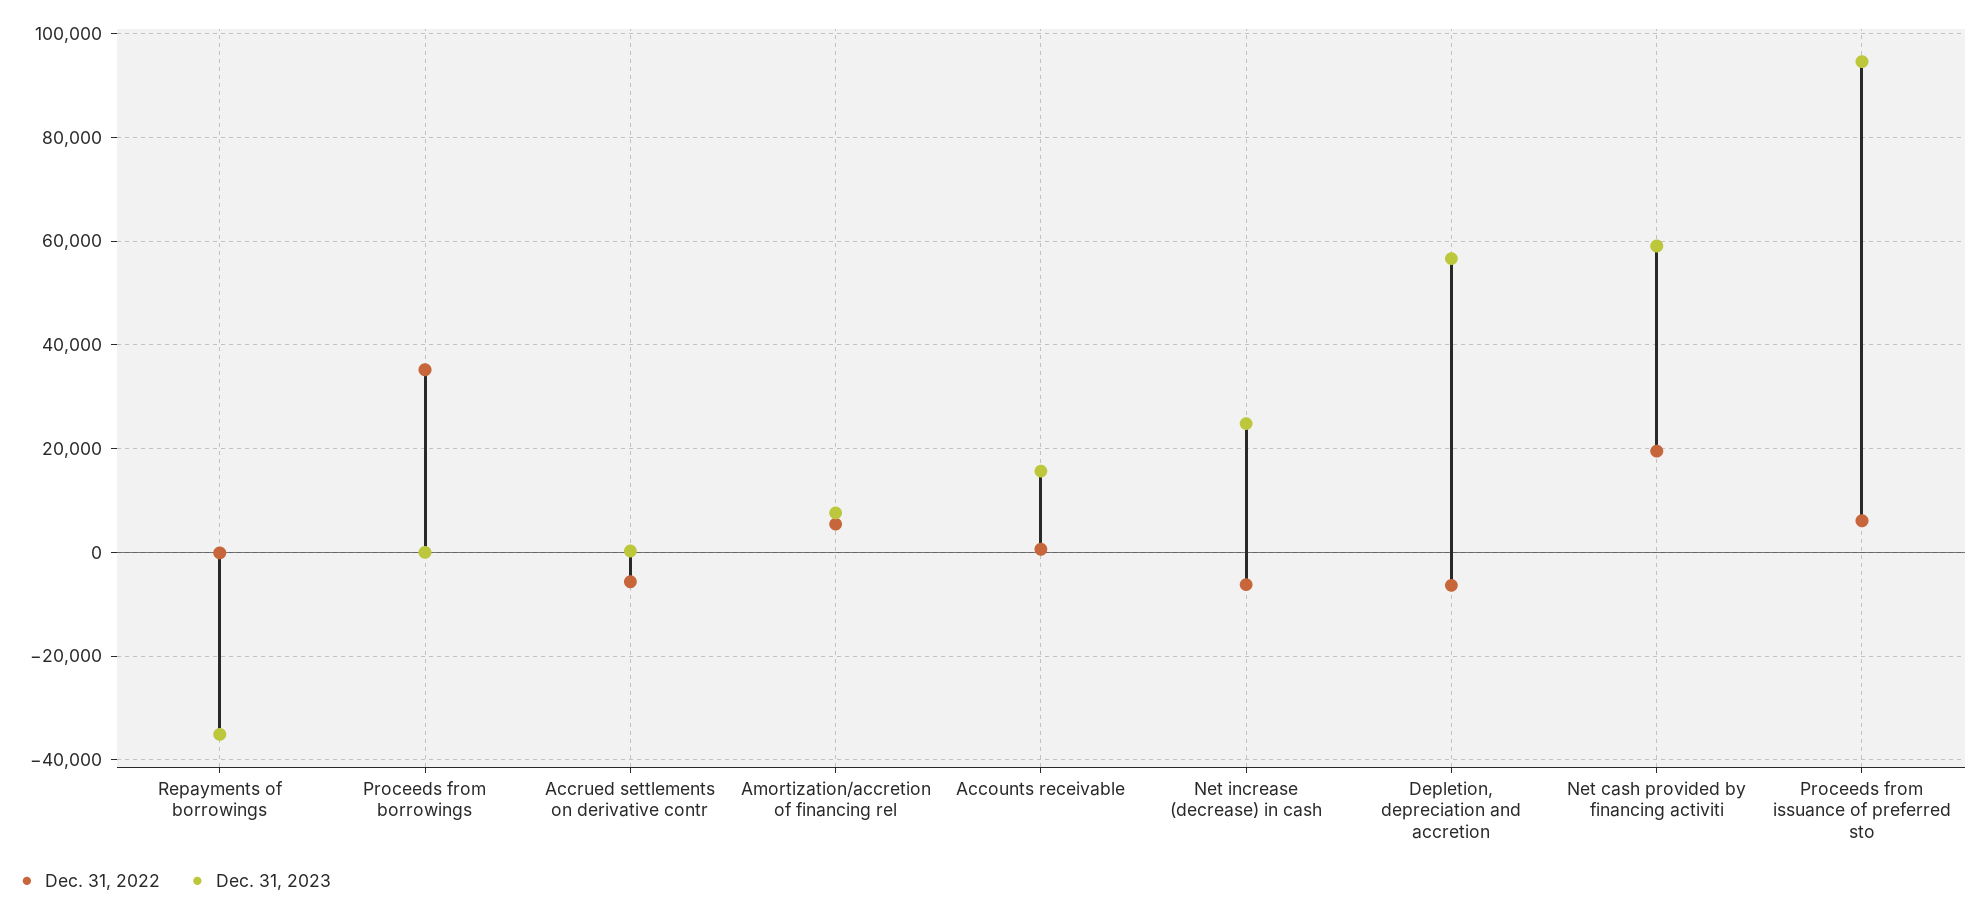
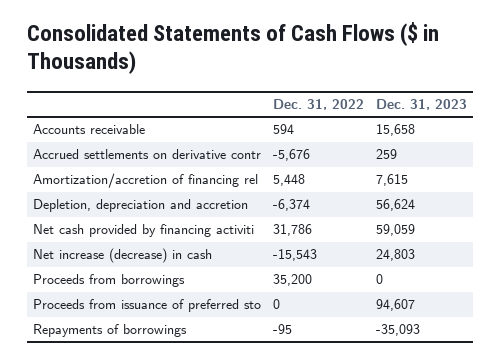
  {
    "Dec. 31, 2022": {
      "Repayments of borrowings": -95,
      "Proceeds from borrowings": 35200,
      "Accrued settlements on derivative contr": -5676,
      "Amortization/accretion of financing rel": 5448,
      "Accounts receivable": 594,
-     "Net increase (decrease) in cash": -6000,
+     "Net increase (decrease) in cash": -15543,
      "Depletion, depreciation and accretion": -6374,
-     "Net cash provided by financing activiti": 20000,
+     "Net cash provided by financing activiti": 31786,
-     "Proceeds from issuance of preferred sto": 6000
+     "Proceeds from issuance of preferred sto": 0
    },
    "Dec. 31, 2023": {
      "Repayments of borrowings": -35093,
      "Proceeds from borrowings": 0,
      "Accrued settlements on derivative contr": 259,
      "Amortization/accretion of financing rel": 7615,
      "Accounts receivable": 15658,
      "Net increase (decrease) in cash": 24803,
      "Depletion, depreciation and accretion": 56624,
      "Net cash provided by financing activiti": 59059,
      "Proceeds from issuance of preferred sto": 94607
    }
  }

